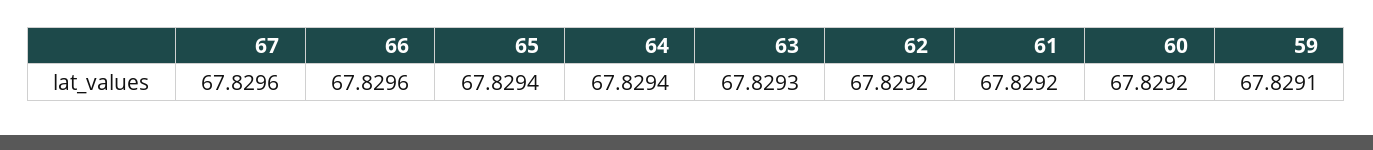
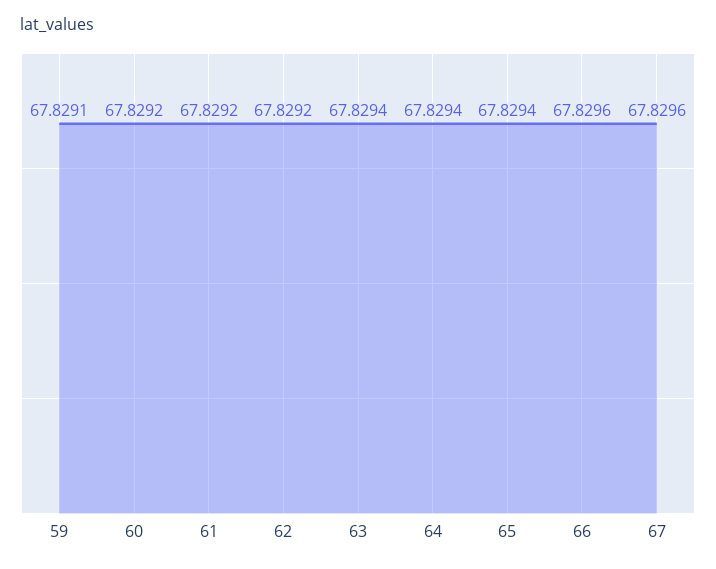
  {
    "67": 67.8296,
    "66": 67.8296,
    "65": 67.8294,
    "64": 67.8294,
-   "63": 67.8293,
+   "63": 67.8294,
    "62": 67.8292,
    "61": 67.8292,
    "60": 67.8292,
    "59": 67.8291
  }

